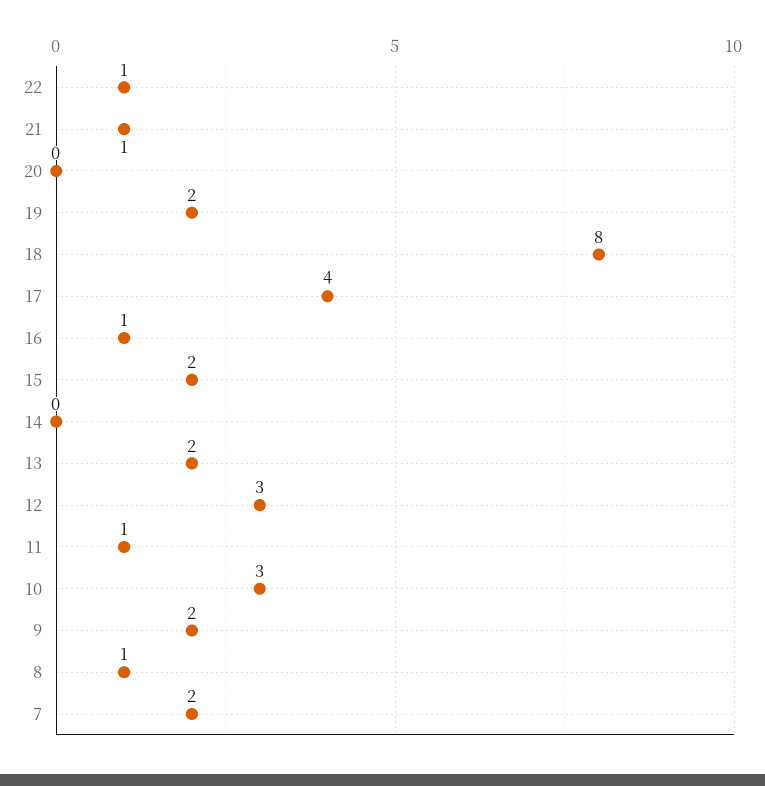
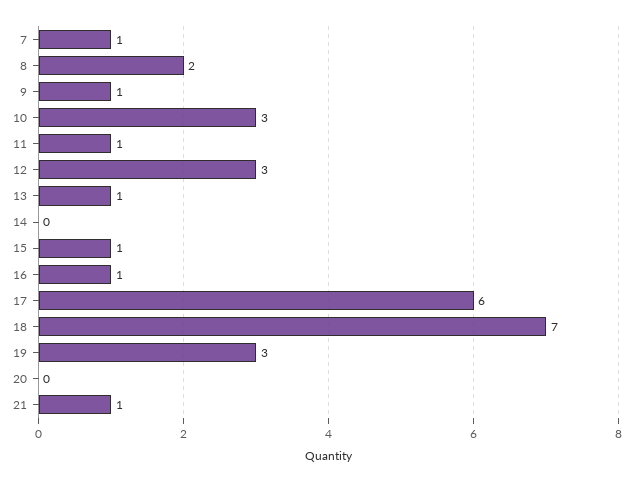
  {
-   "22": 1,
    "21": 1,
    "20": 0,
-   "19": 2,
+   "19": 3,
-   "18": 8,
+   "18": 7,
-   "17": 4,
+   "17": 6,
    "16": 1,
-   "15": 2,
+   "15": 1,
    "14": 0,
-   "13": 2,
+   "13": 1,
    "12": 3,
    "11": 1,
    "10": 3,
-   "9": 2,
+   "9": 1,
-   "8": 1,
+   "8": 2,
-   "7": 2
+   "7": 1
  }

